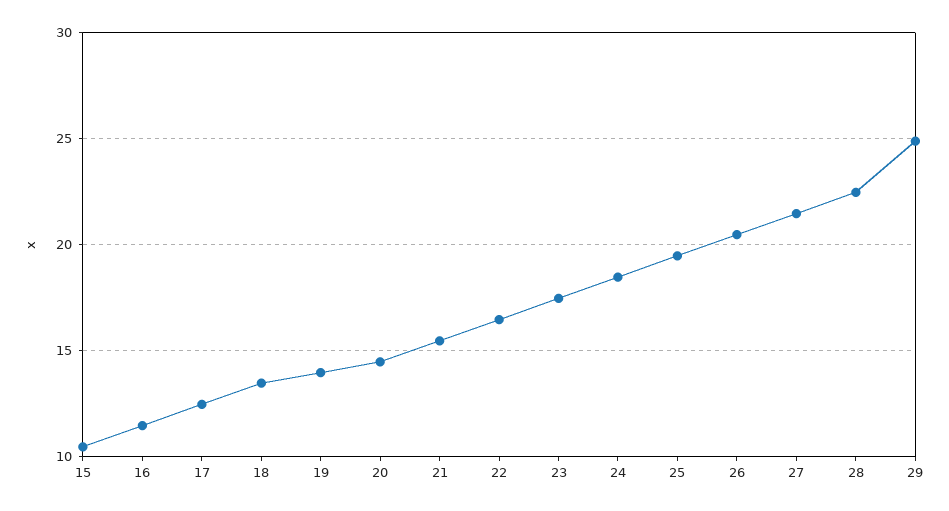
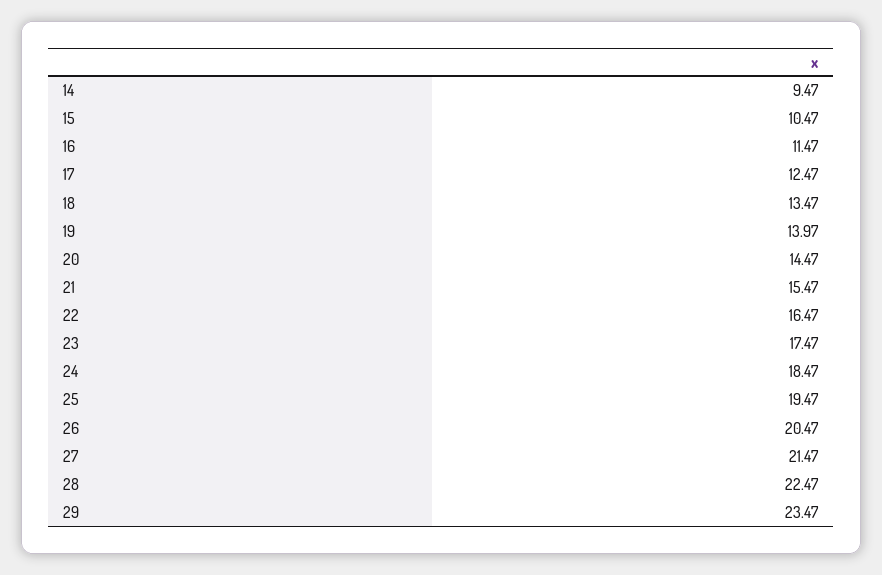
  {
    "15": 10.47,
    "16": 11.47,
    "17": 12.47,
    "18": 13.47,
    "19": 13.97,
    "20": 14.47,
    "21": 15.47,
    "22": 16.47,
    "23": 17.47,
    "24": 18.47,
    "25": 19.47,
    "26": 20.47,
    "27": 21.47,
    "28": 22.47,
-   "29": 25
+   "29": 23.47,
+   "14": 9.47
  }

